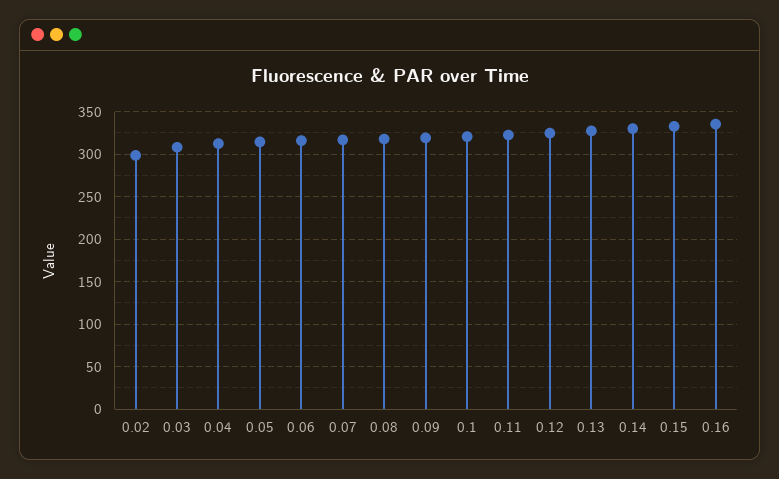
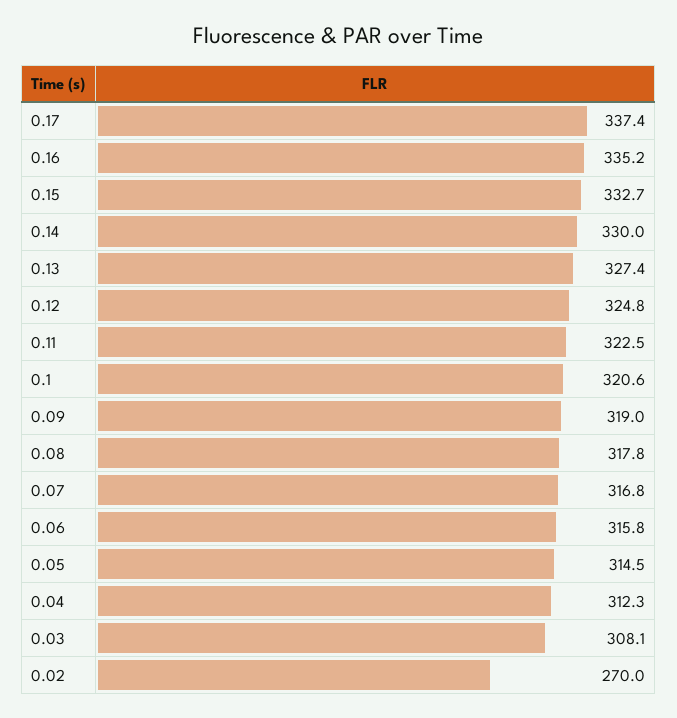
  {
-   "0.02": 300,
+   "0.02": 270,
    "0.03": 308.1,
    "0.04": 312.3,
    "0.05": 314.5,
    "0.06": 315.8,
    "0.07": 316.8,
    "0.08": 317.8,
    "0.09": 319,
    "0.1": 320.6,
    "0.11": 322.5,
    "0.12": 324.8,
    "0.13": 327.4,
    "0.14": 330,
    "0.15": 332.7,
-   "0.16": 335.2
+   "0.16": 335.2,
+   "0.17": 337.4
  }

